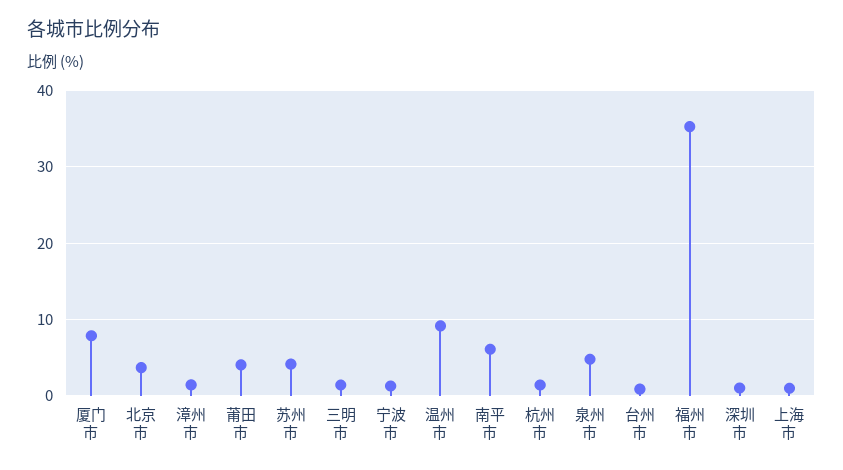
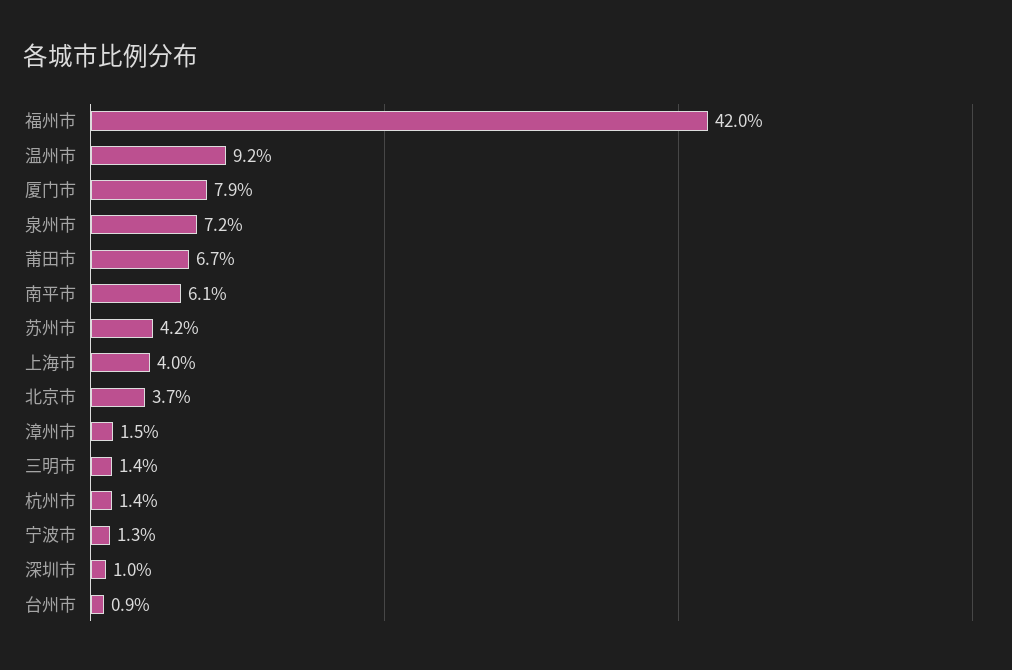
  {
    "厦门市": 7.9,
    "北京市": 3.7,
    "漳州市": 1.5,
-   "莆田市": 4,
+   "莆田市": 6.7,
    "苏州市": 4.2,
    "三明市": 1.4,
    "宁波市": 1.3,
    "温州市": 9.2,
    "南平市": 6.1,
    "杭州市": 1.4,
-   "泉州市": 5,
+   "泉州市": 7.2,
    "台州市": 0.9,
-   "福州市": 35,
+   "福州市": 42,
    "深圳市": 1,
-   "上海市": 1
+   "上海市": 4
  }

